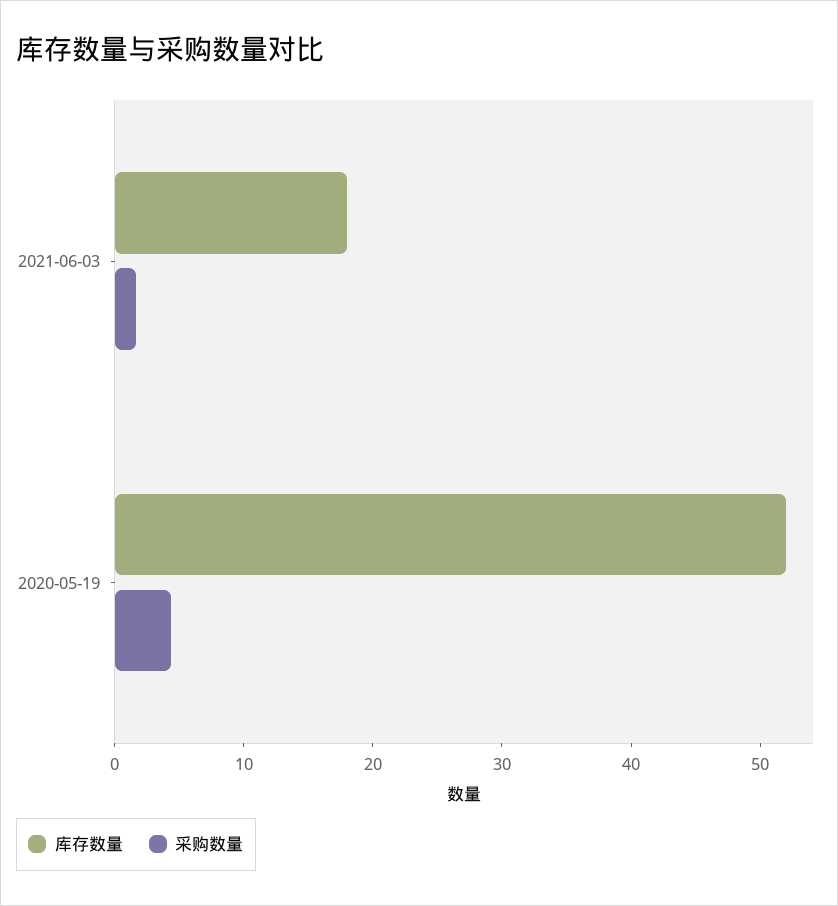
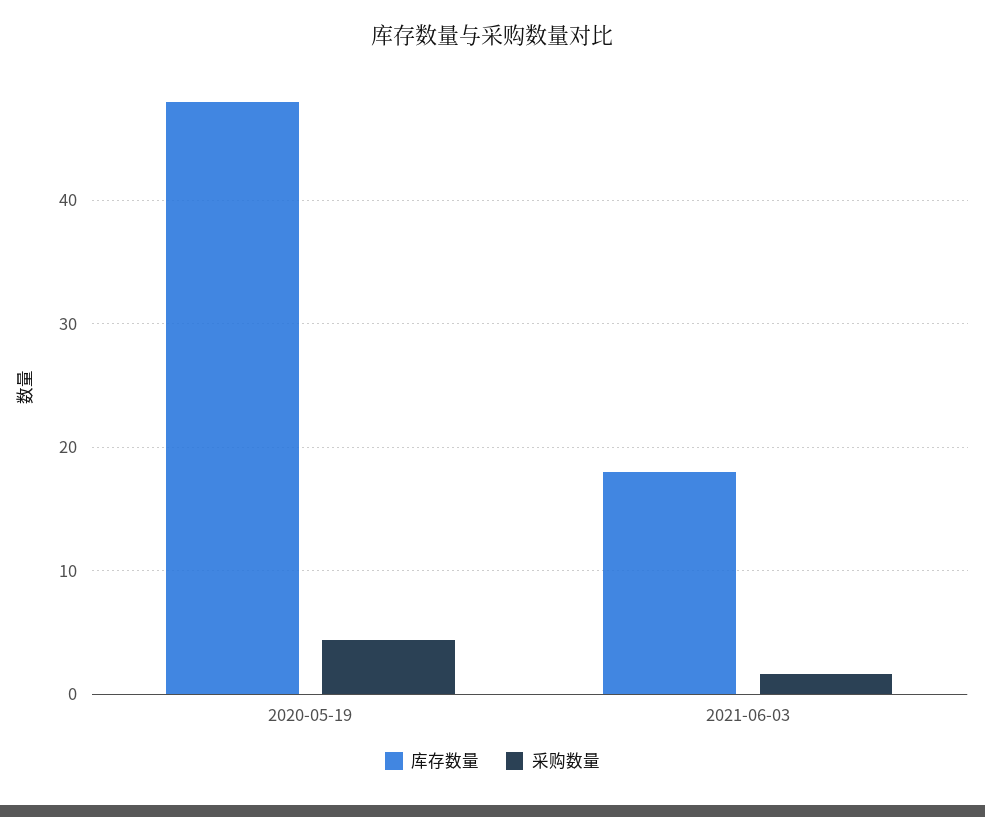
  {
    "库存数量": {
      "2021-06-03": 18,
-     "2020-05-19": 52
+     "2020-05-19": 48
    },
    "采购数量": {
      "2021-06-03": 2,
      "2020-05-19": 4
    }
  }

